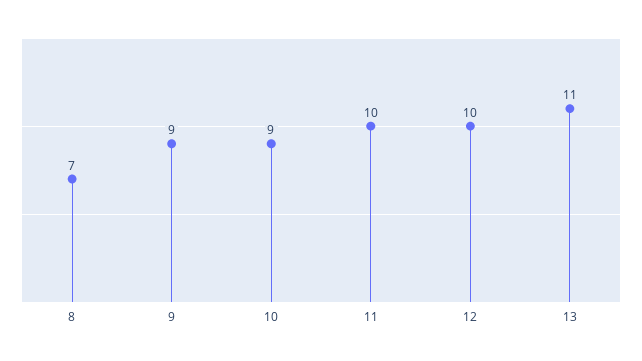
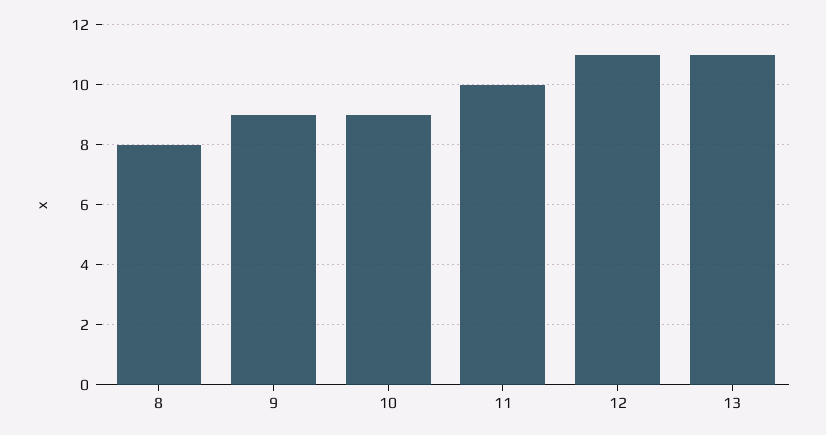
  {
-   "8": 7,
+   "8": 8,
    "9": 9,
    "10": 9,
    "11": 10,
-   "12": 10,
+   "12": 11,
    "13": 11
  }

